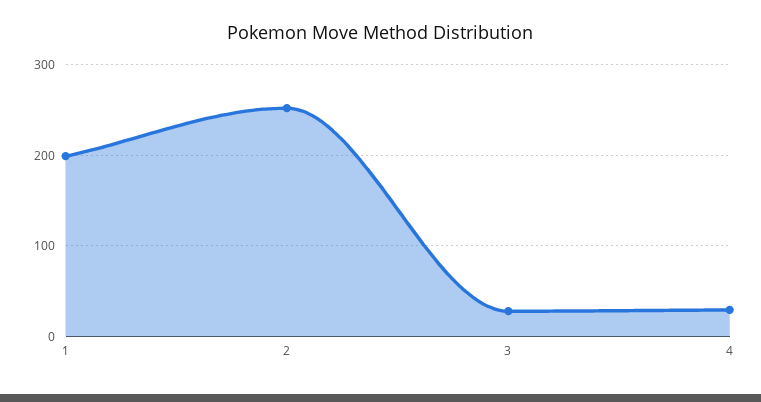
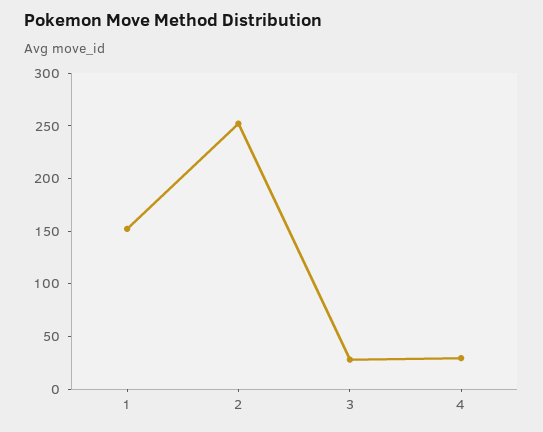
  {
-   "1": 200,
+   "1": 150,
    "2": 250,
    "3": 30,
    "4": 30
  }

